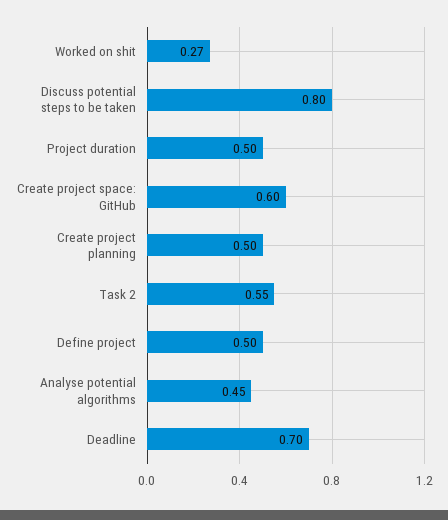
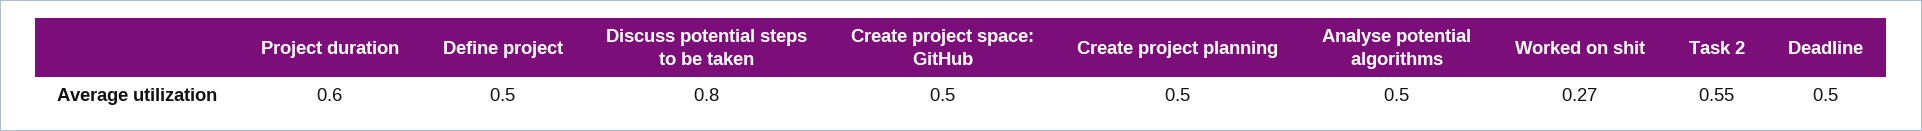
  {
    "Worked on shit": 0.27,
    "Discuss potential steps to be taken": 0.8,
-   "Project duration": 0.5,
+   "Project duration": 0.6,
-   "Create project space: GitHub": 0.6,
+   "Create project space: GitHub": 0.5,
    "Create project planning": 0.5,
    "Task 2": 0.55,
    "Define project": 0.5,
-   "Analyse potential algorithms": 0.45,
+   "Analyse potential algorithms": 0.5,
-   "Deadline": 0.7
+   "Deadline": 0.5
  }

